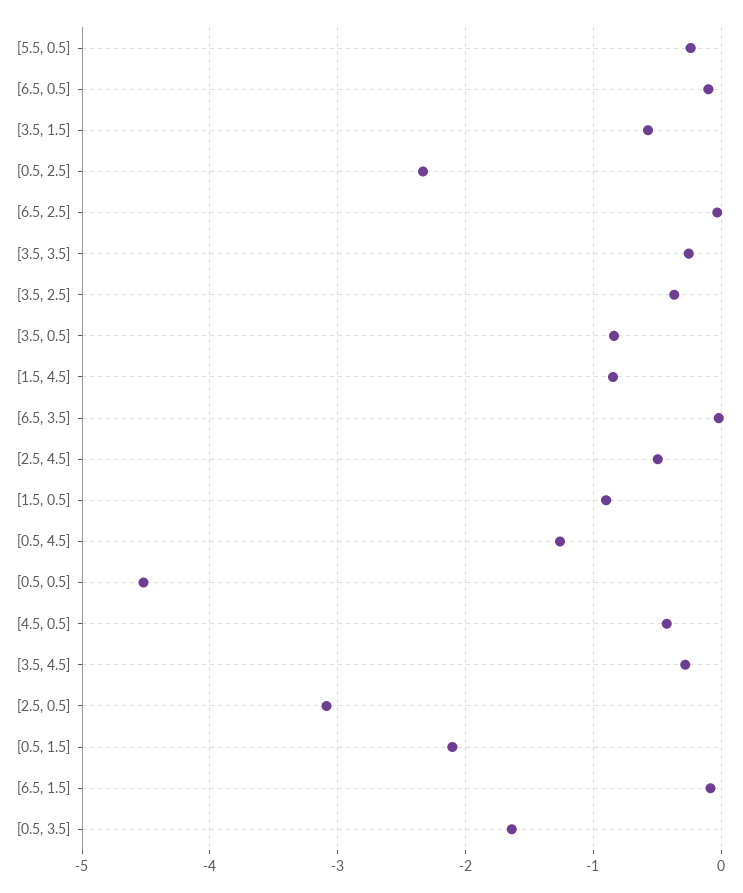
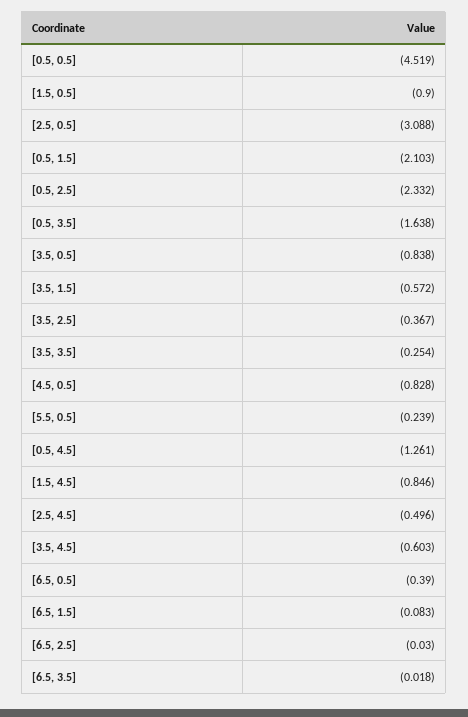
  {
    "[5.5, 0.5]": -0.239,
-   "[6.5, 0.5]": -0.1,
+   "[6.5, 0.5]": -0.39,
    "[3.5, 1.5]": -0.572,
    "[0.5, 2.5]": -2.332,
    "[6.5, 2.5]": -0.03,
    "[3.5, 3.5]": -0.254,
    "[3.5, 2.5]": -0.367,
    "[3.5, 0.5]": -0.838,
    "[1.5, 4.5]": -0.846,
    "[6.5, 3.5]": -0.018,
    "[2.5, 4.5]": -0.496,
    "[1.5, 0.5]": -0.9,
    "[0.5, 4.5]": -1.261,
    "[0.5, 0.5]": -4.519,
-   "[4.5, 0.5]": -0.4,
+   "[4.5, 0.5]": -0.828,
-   "[3.5, 4.5]": -0.3,
+   "[3.5, 4.5]": -0.603,
    "[2.5, 0.5]": -3.088,
    "[0.5, 1.5]": -2.103,
    "[6.5, 1.5]": -0.083,
    "[0.5, 3.5]": -1.638
  }

